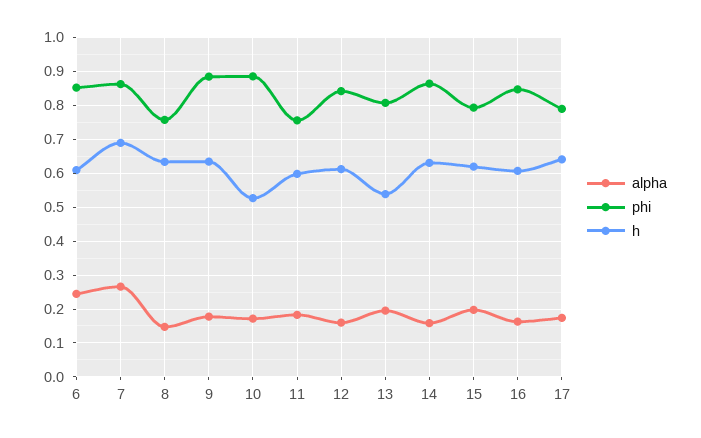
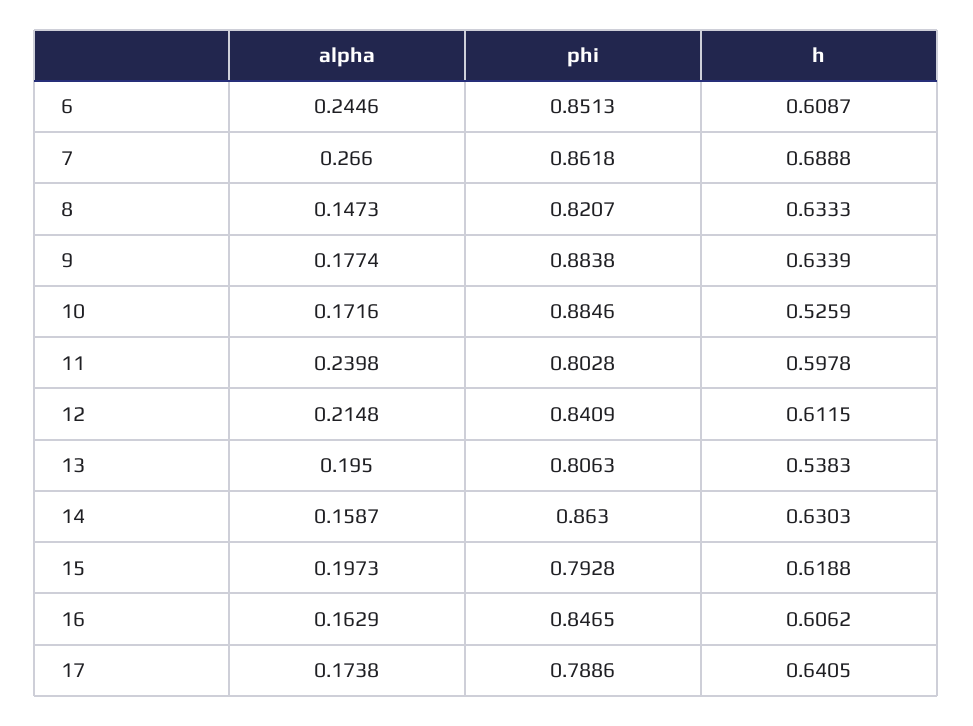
  {
    "alpha": {
      "6": 0.2446,
      "7": 0.266,
      "8": 0.1473,
      "9": 0.1774,
      "10": 0.1716,
-     "11": 0.18,
+     "11": 0.2398,
-     "12": 0.16,
+     "12": 0.2148,
      "13": 0.195,
      "14": 0.1587,
      "15": 0.1973,
      "16": 0.1629,
      "17": 0.1738
    },
    "phi": {
      "6": 0.8513,
      "7": 0.8618,
-     "8": 0.76,
+     "8": 0.8207,
      "9": 0.8838,
      "10": 0.8846,
-     "11": 0.76,
+     "11": 0.8028,
      "12": 0.8409,
      "13": 0.8063,
      "14": 0.863,
      "15": 0.7928,
      "16": 0.8465,
      "17": 0.7886
    },
    "h": {
      "6": 0.6087,
      "7": 0.6888,
      "8": 0.6333,
      "9": 0.6339,
      "10": 0.5259,
      "11": 0.5978,
      "12": 0.6115,
      "13": 0.5383,
      "14": 0.6303,
      "15": 0.6188,
      "16": 0.6062,
      "17": 0.6405
    }
  }

